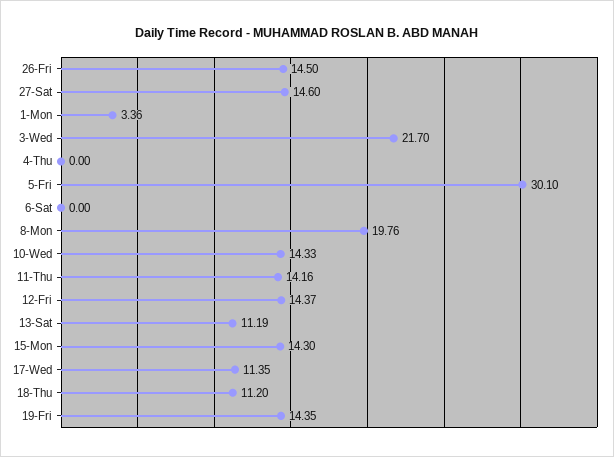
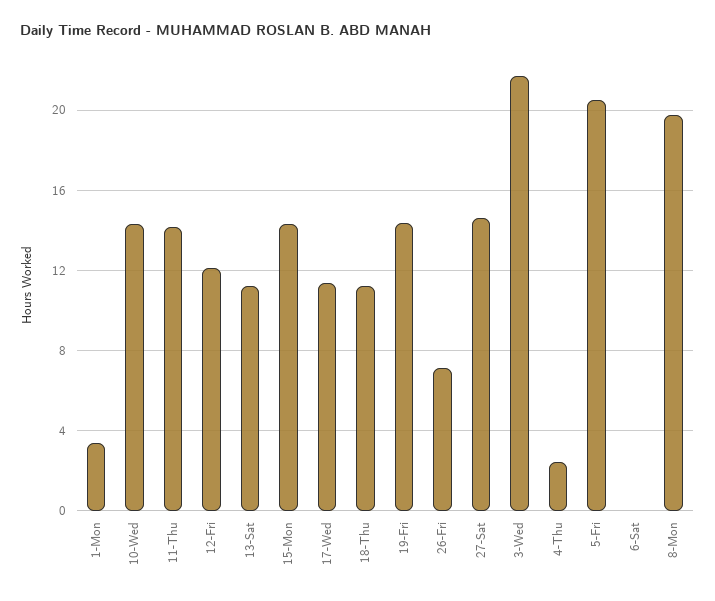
  {
-   "26-Fri": 14.5,
+   "26-Fri": 7,
    "27-Sat": 14.6,
    "1-Mon": 3.36,
    "3-Wed": 21.7,
-   "4-Thu": 0,
+   "4-Thu": 2.5,
-   "5-Fri": 30.1,
+   "5-Fri": 20.5,
    "6-Sat": 0,
    "8-Mon": 19.76,
    "10-Wed": 14.33,
    "11-Thu": 14.16,
-   "12-Fri": 14.37,
+   "12-Fri": 12,
    "13-Sat": 11.19,
    "15-Mon": 14.3,
    "17-Wed": 11.35,
    "18-Thu": 11.2,
    "19-Fri": 14.35
  }

